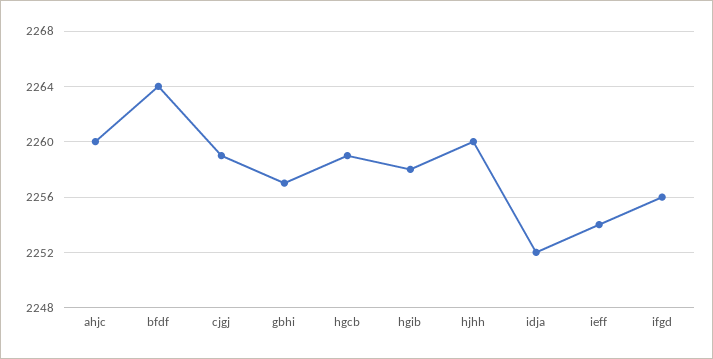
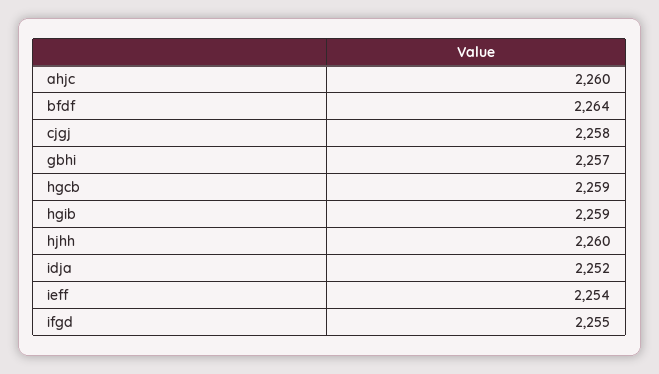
  {
    "ahjc": 2260,
    "bfdf": 2264,
-   "cjgj": 2259,
+   "cjgj": 2258,
    "gbhi": 2257,
    "hgcb": 2259,
-   "hgib": 2258,
+   "hgib": 2259,
    "hjhh": 2260,
    "idja": 2252,
    "ieff": 2254,
-   "ifgd": 2256
+   "ifgd": 2255
  }

